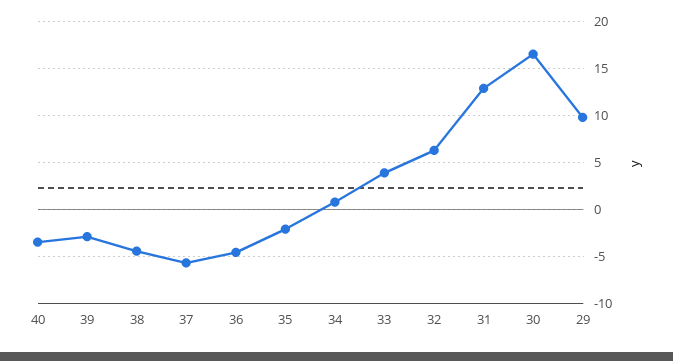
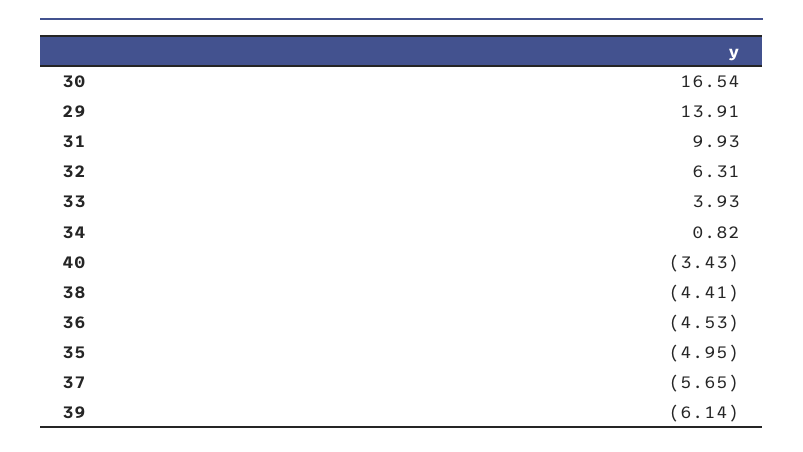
  {
    "40": -3.43,
-   "39": -3,
+   "39": -6.14,
    "38": -4.41,
    "37": -5.65,
    "36": -4.53,
-   "35": -2,
+   "35": -4.95,
    "34": 0.82,
    "33": 3.93,
    "32": 6.31,
-   "31": 13,
+   "31": 9.93,
    "30": 16.54,
-   "29": 10
+   "29": 13.91
  }

